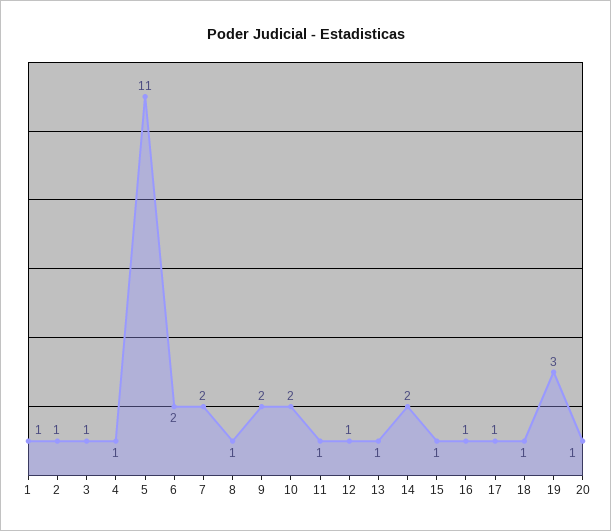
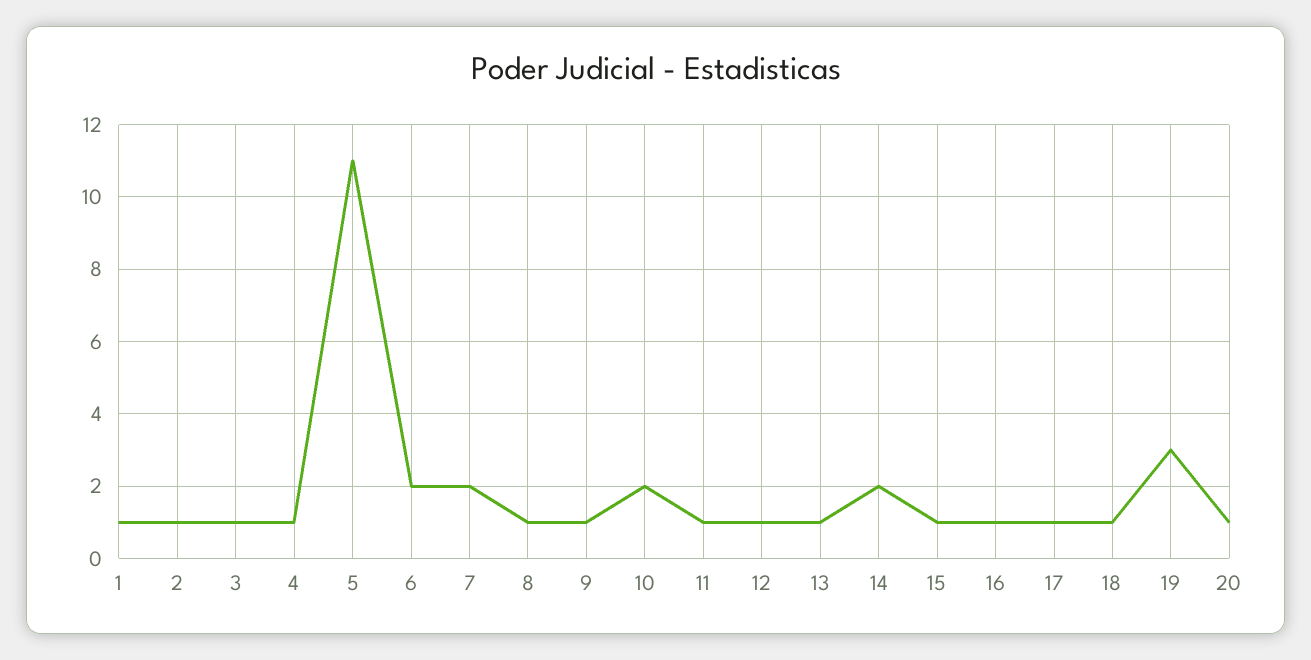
  {
    "1": 1,
    "2": 1,
    "3": 1,
    "4": 1,
    "5": 11,
    "6": 2,
    "7": 2,
    "8": 1,
-   "9": 2,
+   "9": 1,
    "10": 2,
    "11": 1,
    "12": 1,
    "13": 1,
    "14": 2,
    "15": 1,
    "16": 1,
    "17": 1,
    "18": 1,
    "19": 3,
    "20": 1
  }

